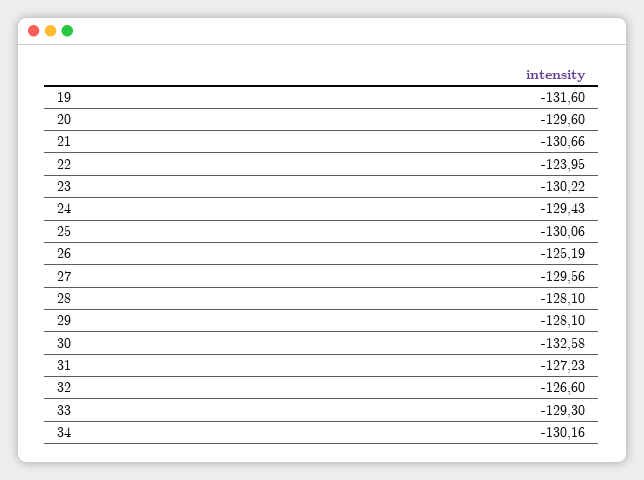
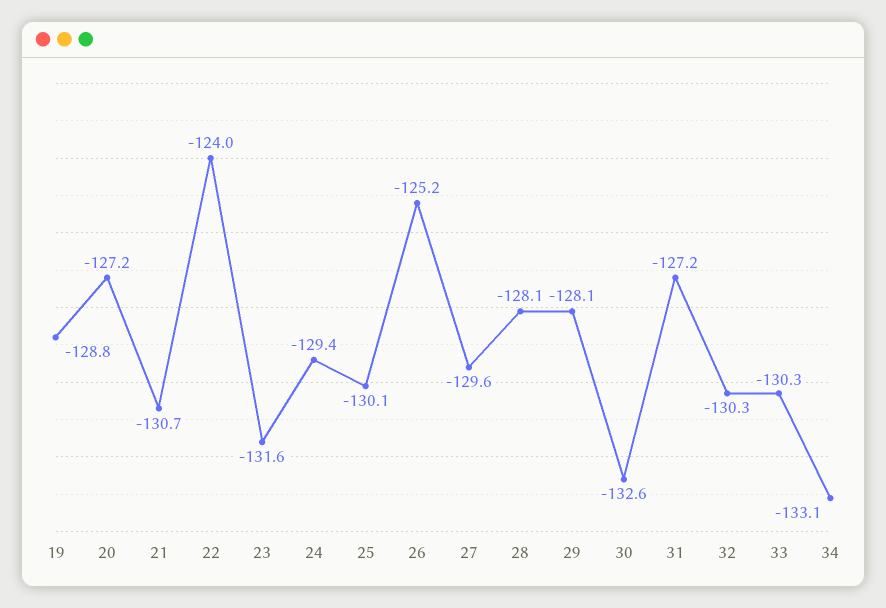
  {
-   "19": -131.6,
+   "19": -128.8,
-   "20": -129.6,
+   "20": -127.2,
    "21": -130.66,
    "22": -123.95,
-   "23": -130.22,
+   "23": -131.6,
    "24": -129.43,
    "25": -130.06,
    "26": -125.19,
    "27": -129.56,
    "28": -128.1,
    "29": -128.1,
    "30": -132.58,
    "31": -127.23,
-   "32": -126.6,
+   "32": -130.3,
-   "33": -129.3,
+   "33": -130.3,
-   "34": -130.16
+   "34": -133.1
  }

